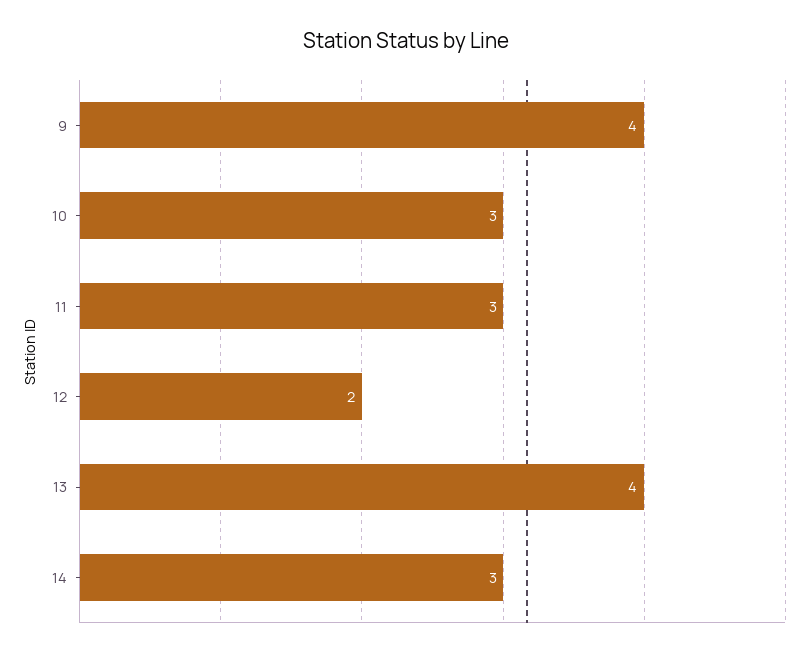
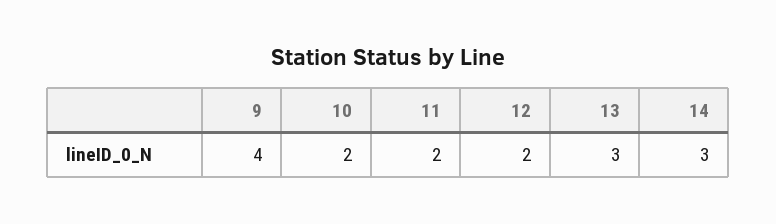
  {
    "9": 4,
-   "10": 3,
+   "10": 2,
-   "11": 3,
+   "11": 2,
    "12": 2,
-   "13": 4,
+   "13": 3,
    "14": 3
  }

